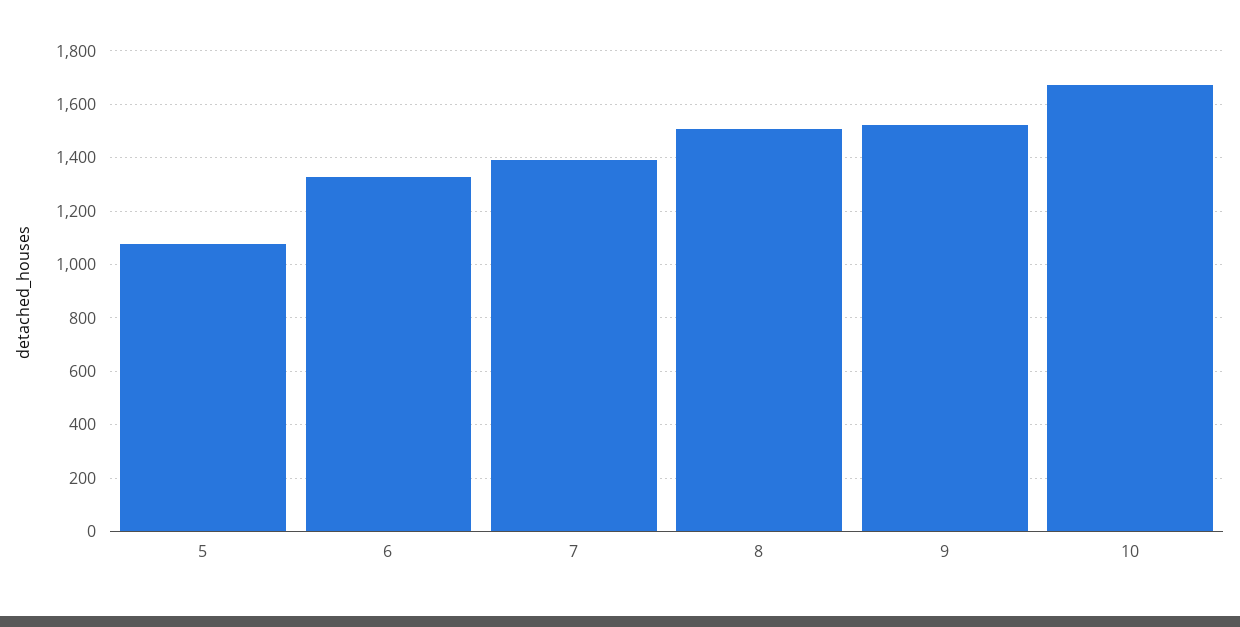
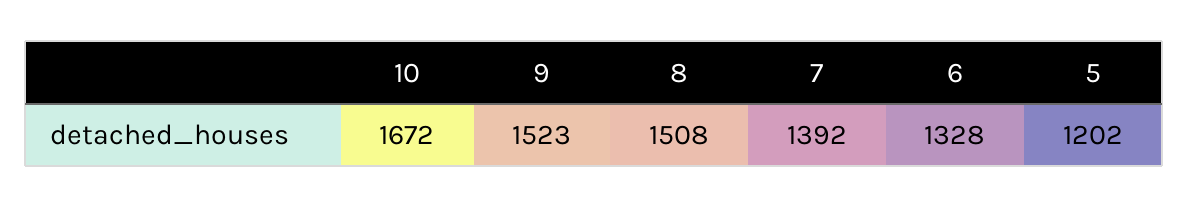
  {
-   "5": 1075,
+   "5": 1202,
    "6": 1328,
    "7": 1392,
    "8": 1508,
    "9": 1523,
    "10": 1672
  }

